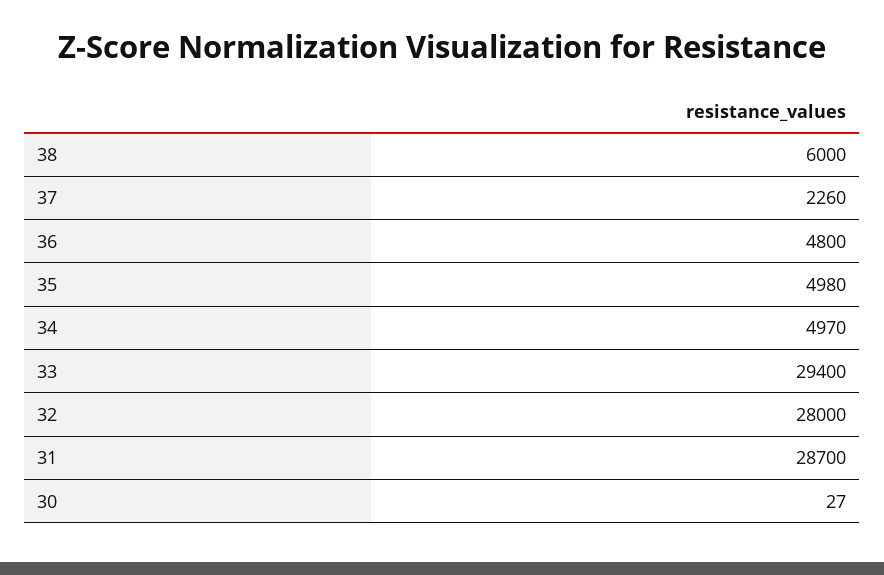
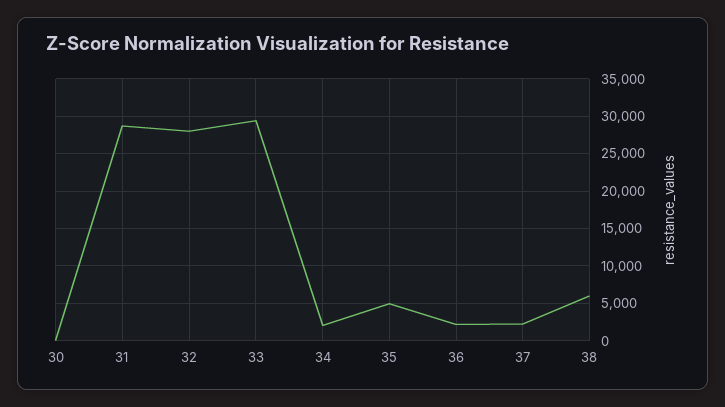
  {
    "38": 6000,
    "37": 2260,
-   "36": 4800,
+   "36": 2000,
    "35": 4980,
-   "34": 4970,
+   "34": 2000,
    "33": 29400,
    "32": 28000,
    "31": 28700,
    "30": 27
  }

